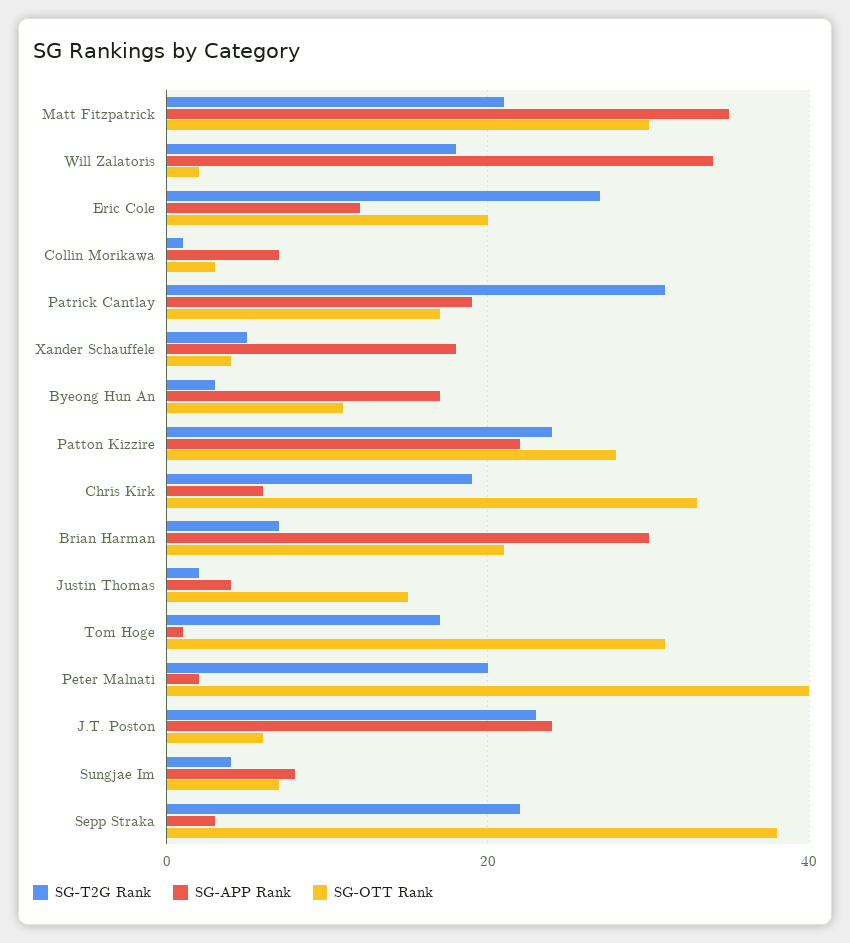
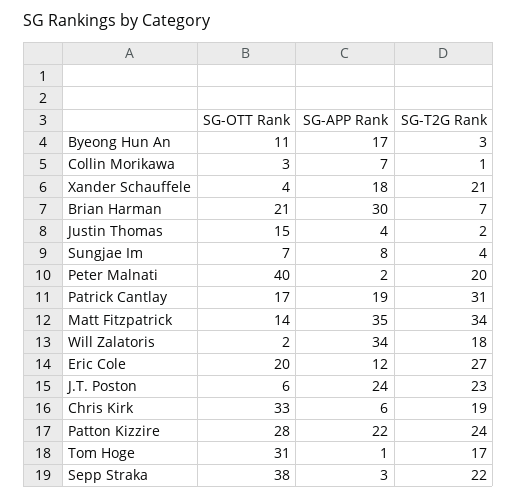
  {
    "SG-T2G Rank": {
-     "Matt Fitzpatrick": 20,
+     "Matt Fitzpatrick": 34,
      "Will Zalatoris": 18,
      "Eric Cole": 27,
      "Collin Morikawa": 1,
      "Patrick Cantlay": 31,
-     "Xander Schauffele": 5,
+     "Xander Schauffele": 21,
      "Byeong Hun An": 3,
      "Patton Kizzire": 24,
      "Chris Kirk": 19,
      "Brian Harman": 7,
      "Justin Thomas": 2,
      "Tom Hoge": 17,
      "Peter Malnati": 20,
      "J.T. Poston": 23,
      "Sungjae Im": 4,
      "Sepp Straka": 22
    },
    "SG-APP Rank": {
      "Matt Fitzpatrick": 35,
      "Will Zalatoris": 34,
      "Eric Cole": 12,
      "Collin Morikawa": 7,
      "Patrick Cantlay": 19,
      "Xander Schauffele": 18,
      "Byeong Hun An": 17,
      "Patton Kizzire": 22,
      "Chris Kirk": 6,
      "Brian Harman": 30,
      "Justin Thomas": 4,
      "Tom Hoge": 1,
      "Peter Malnati": 2,
      "J.T. Poston": 24,
      "Sungjae Im": 8,
      "Sepp Straka": 3
    },
    "SG-OTT Rank": {
-     "Matt Fitzpatrick": 30,
+     "Matt Fitzpatrick": 14,
      "Will Zalatoris": 2,
      "Eric Cole": 20,
      "Collin Morikawa": 3,
      "Patrick Cantlay": 17,
      "Xander Schauffele": 4,
      "Byeong Hun An": 11,
      "Patton Kizzire": 28,
      "Chris Kirk": 33,
      "Brian Harman": 21,
      "Justin Thomas": 15,
      "Tom Hoge": 31,
      "Peter Malnati": 40,
      "J.T. Poston": 6,
      "Sungjae Im": 7,
      "Sepp Straka": 38
    }
  }

